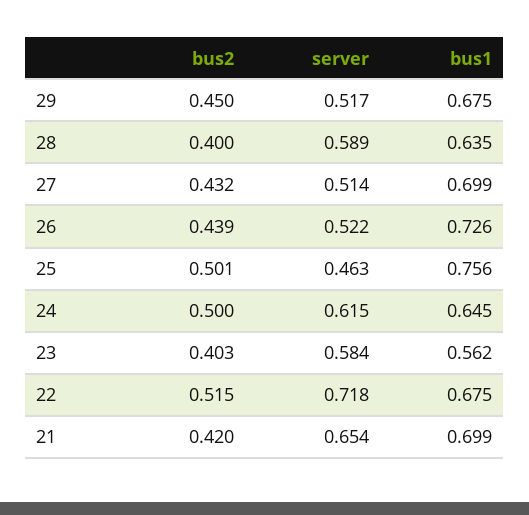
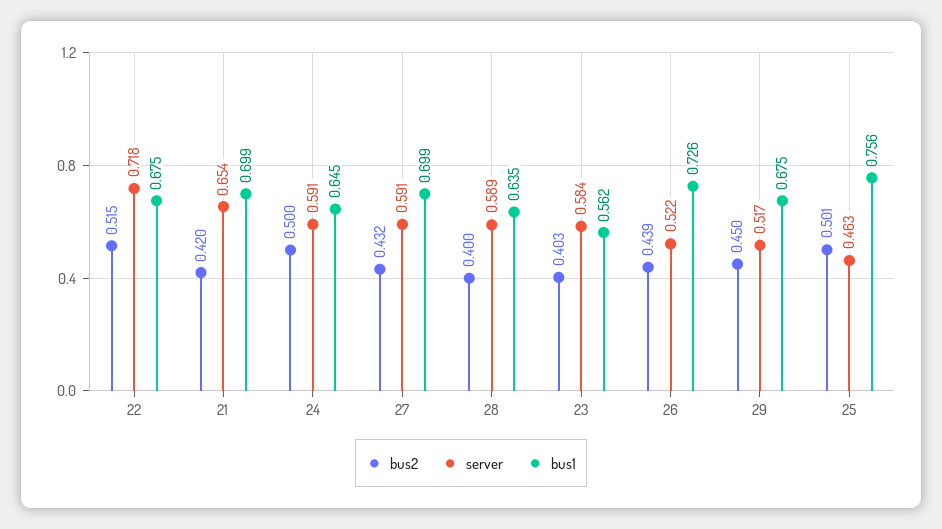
  {
    "bus2": {
      "29": 0.45,
      "28": 0.4,
      "27": 0.432,
      "26": 0.439,
      "25": 0.501,
      "24": 0.5,
      "23": 0.403,
      "22": 0.515,
      "21": 0.42
    },
    "server": {
      "29": 0.517,
      "28": 0.589,
-     "27": 0.514,
+     "27": 0.591,
      "26": 0.522,
      "25": 0.463,
-     "24": 0.615,
+     "24": 0.591,
      "23": 0.584,
      "22": 0.718,
      "21": 0.654
    },
    "bus1": {
      "29": 0.675,
      "28": 0.635,
      "27": 0.699,
      "26": 0.726,
      "25": 0.756,
      "24": 0.645,
      "23": 0.562,
      "22": 0.675,
      "21": 0.699
    }
  }

